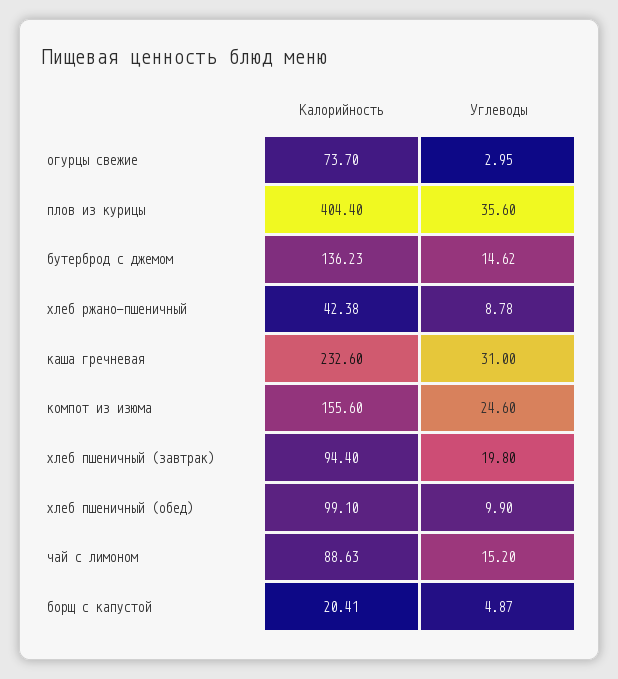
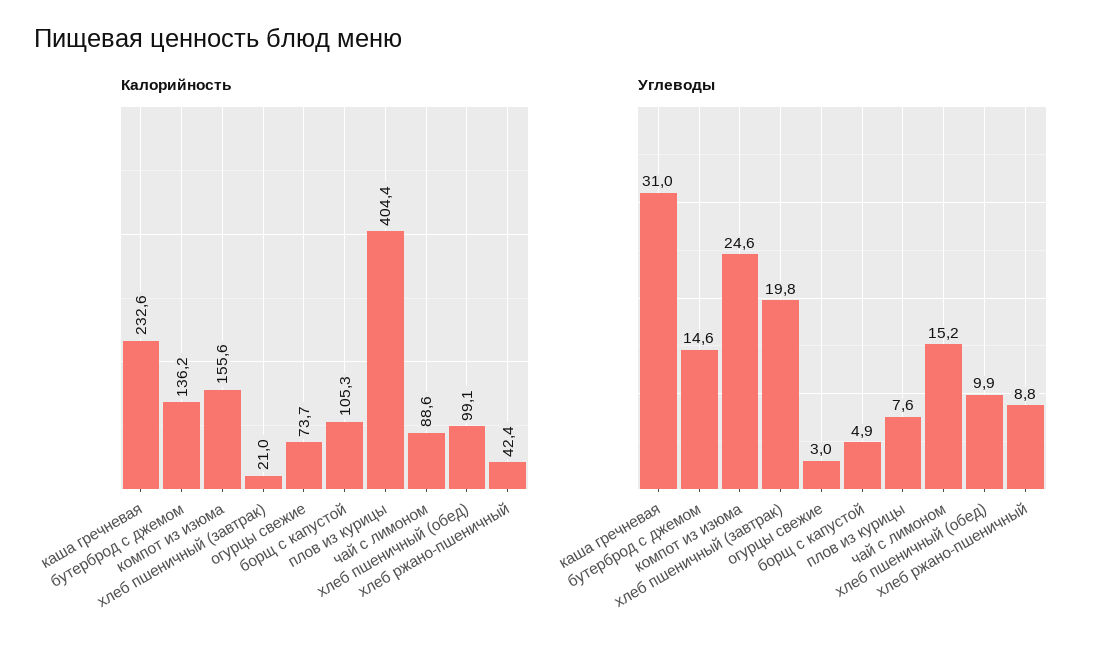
  {
    "Калорийность": {
      "огурцы свежие": 73.7,
      "плов из курицы": 404.4,
      "бутерброд с джемом": 136.23,
      "хлеб ржано-пшеничный": 42.38,
      "каша гречневая": 232.6,
      "компот из изюма": 155.6,
-     "хлеб пшеничный (завтрак)": 94.4,
+     "хлеб пшеничный (завтрак)": 21,
      "хлеб пшеничный (обед)": 99.1,
      "чай с лимоном": 88.63,
-     "борщ с капустой": 20.41
+     "борщ с капустой": 105.3
    },
    "Углеводы": {
      "огурцы свежие": 2.95,
-     "плов из курицы": 35.6,
+     "плов из курицы": 7.6,
      "бутерброд с джемом": 14.62,
      "хлеб ржано-пшеничный": 8.78,
      "каша гречневая": 31,
      "компот из изюма": 24.6,
      "хлеб пшеничный (завтрак)": 19.8,
      "хлеб пшеничный (обед)": 9.9,
      "чай с лимоном": 15.2,
      "борщ с капустой": 4.87
    }
  }

